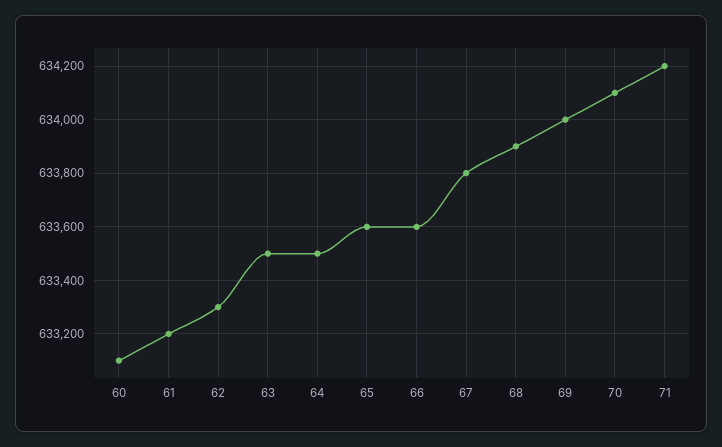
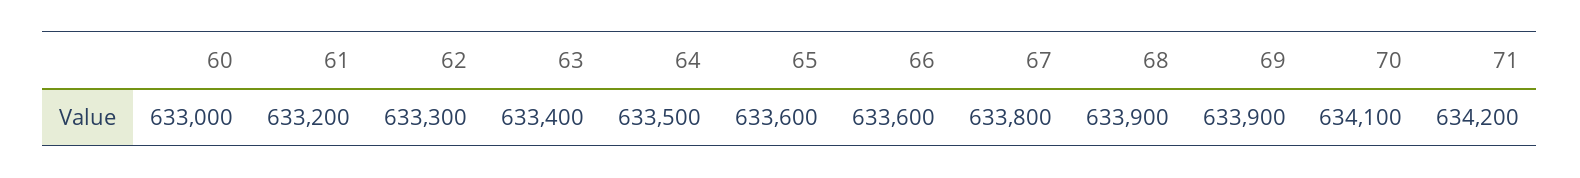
  {
-   "60": 633100,
+   "60": 633000,
    "61": 633200,
    "62": 633300,
-   "63": 633500,
+   "63": 633400,
    "64": 633500,
    "65": 633600,
    "66": 633600,
    "67": 633800,
    "68": 633900,
-   "69": 634000,
+   "69": 633900,
    "70": 634100,
    "71": 634200
  }

